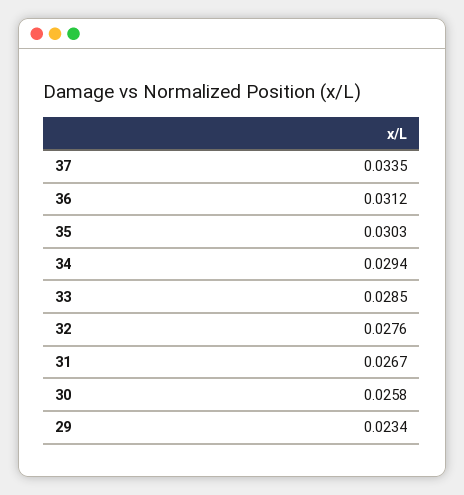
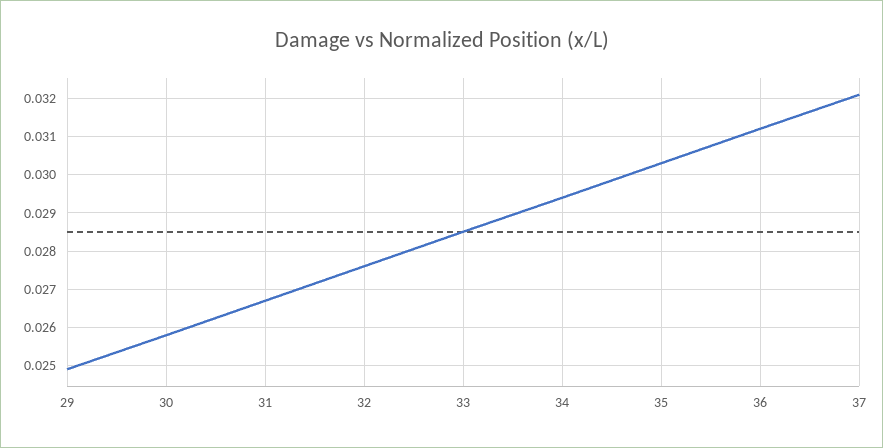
  {
-   "37": 0.0335,
+   "37": 0.032,
    "36": 0.0312,
    "35": 0.0303,
    "34": 0.0294,
    "33": 0.0285,
    "32": 0.0276,
    "31": 0.0267,
    "30": 0.0258,
-   "29": 0.0234
+   "29": 0.025
  }

